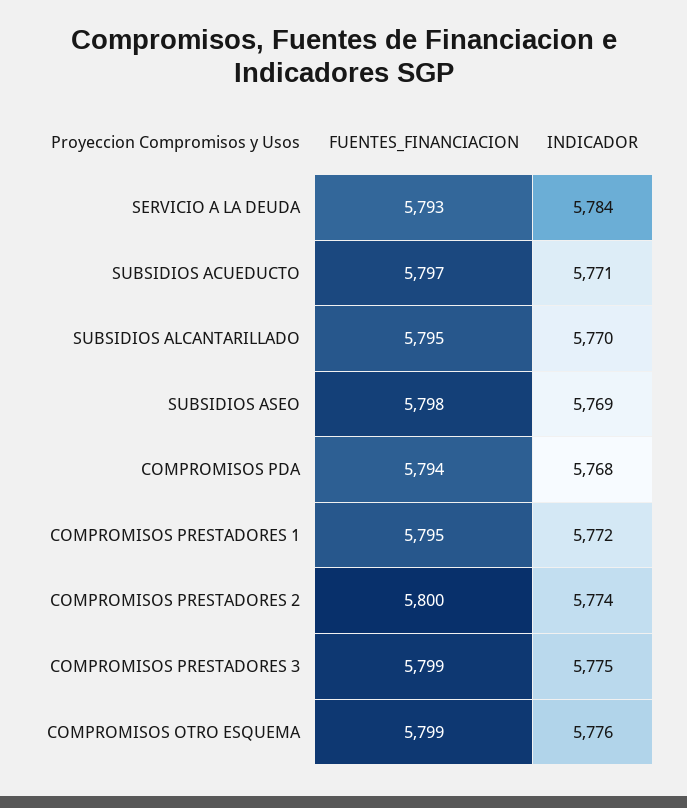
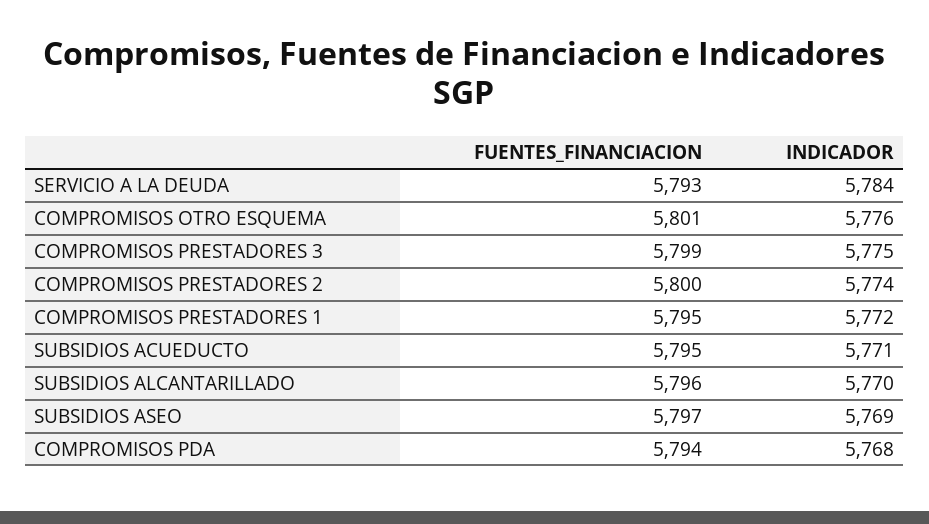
  {
    "FUENTES_FINANCIACION": {
      "SERVICIO A LA DEUDA": 5793,
-     "SUBSIDIOS ACUEDUCTO": 5797,
+     "SUBSIDIOS ACUEDUCTO": 5795,
-     "SUBSIDIOS ALCANTARILLADO": 5795,
+     "SUBSIDIOS ALCANTARILLADO": 5796,
-     "SUBSIDIOS ASEO": 5798,
+     "SUBSIDIOS ASEO": 5797,
      "COMPROMISOS PDA": 5794,
      "COMPROMISOS PRESTADORES 1": 5795,
      "COMPROMISOS PRESTADORES 2": 5800,
      "COMPROMISOS PRESTADORES 3": 5799,
-     "COMPROMISOS OTRO ESQUEMA": 5799
+     "COMPROMISOS OTRO ESQUEMA": 5801
    },
    "INDICADOR": {
      "SERVICIO A LA DEUDA": 5784,
      "SUBSIDIOS ACUEDUCTO": 5771,
      "SUBSIDIOS ALCANTARILLADO": 5770,
      "SUBSIDIOS ASEO": 5769,
      "COMPROMISOS PDA": 5768,
      "COMPROMISOS PRESTADORES 1": 5772,
      "COMPROMISOS PRESTADORES 2": 5774,
      "COMPROMISOS PRESTADORES 3": 5775,
      "COMPROMISOS OTRO ESQUEMA": 5776
    }
  }

